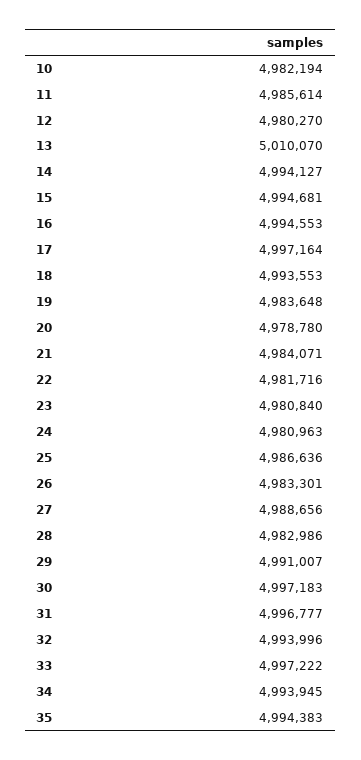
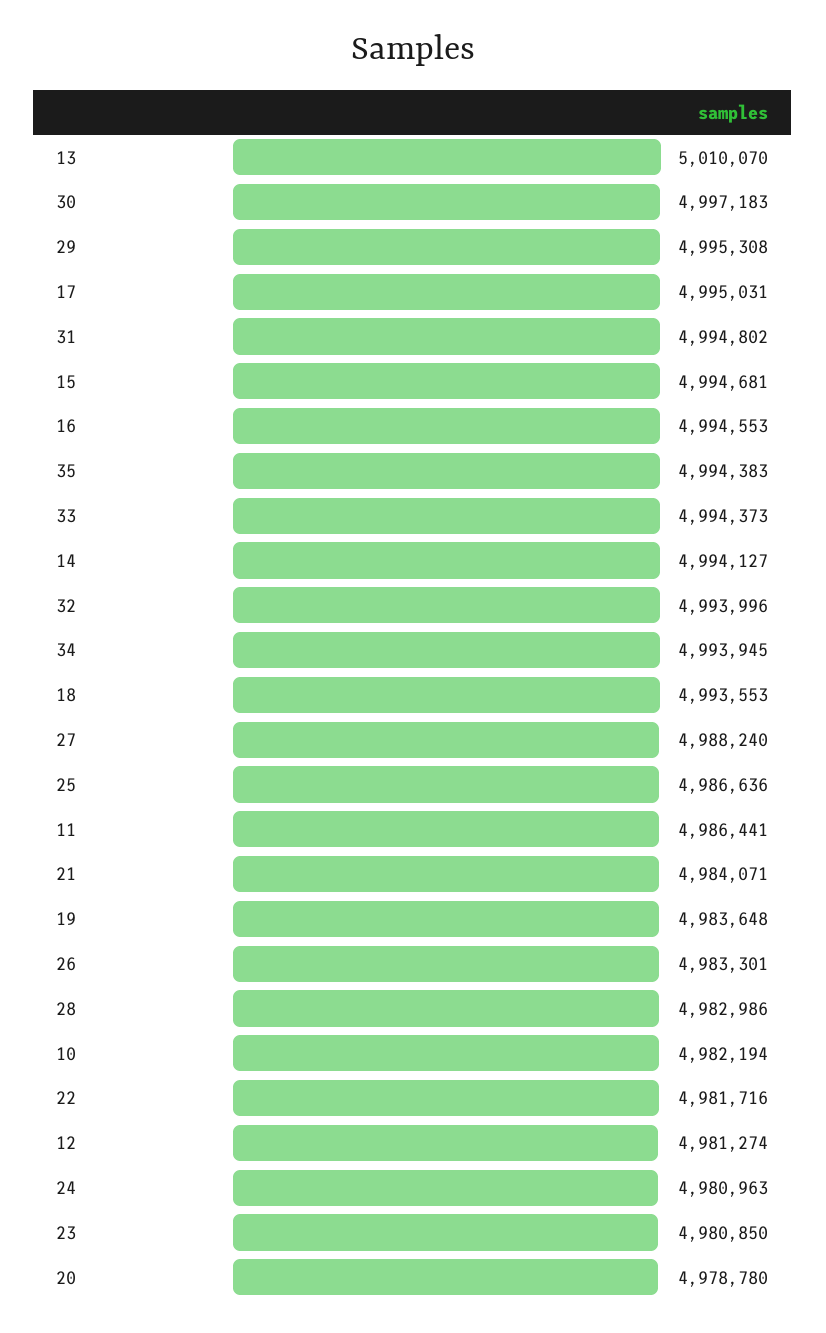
  {
    "10": 4982194,
-   "11": 4985614,
+   "11": 4986441,
-   "12": 4980270,
+   "12": 4981274,
    "13": 5010070,
    "14": 4994127,
    "15": 4994681,
    "16": 4994553,
-   "17": 4997164,
+   "17": 4995031,
    "18": 4993553,
    "19": 4983648,
    "20": 4978780,
    "21": 4984071,
    "22": 4981716,
-   "23": 4980840,
+   "23": 4980850,
    "24": 4980963,
    "25": 4986636,
    "26": 4983301,
-   "27": 4988656,
+   "27": 4988240,
    "28": 4982986,
-   "29": 4991007,
+   "29": 4995308,
    "30": 4997183,
-   "31": 4996777,
+   "31": 4994802,
    "32": 4993996,
-   "33": 4997222,
+   "33": 4994373,
    "34": 4993945,
    "35": 4994383
  }

